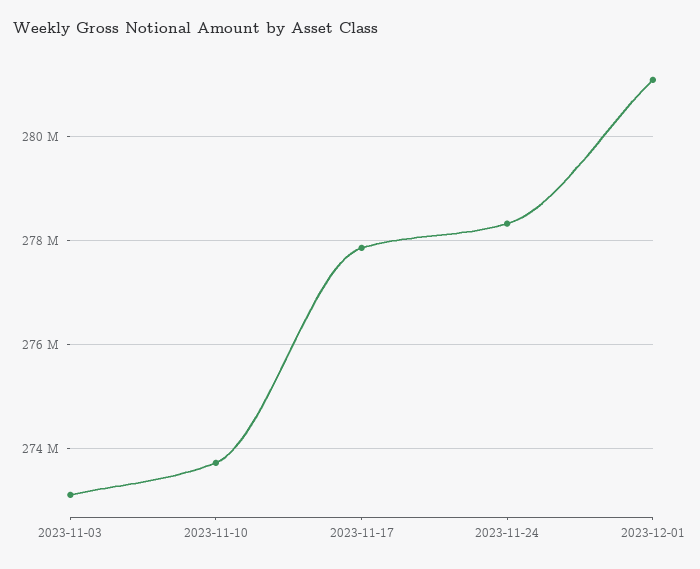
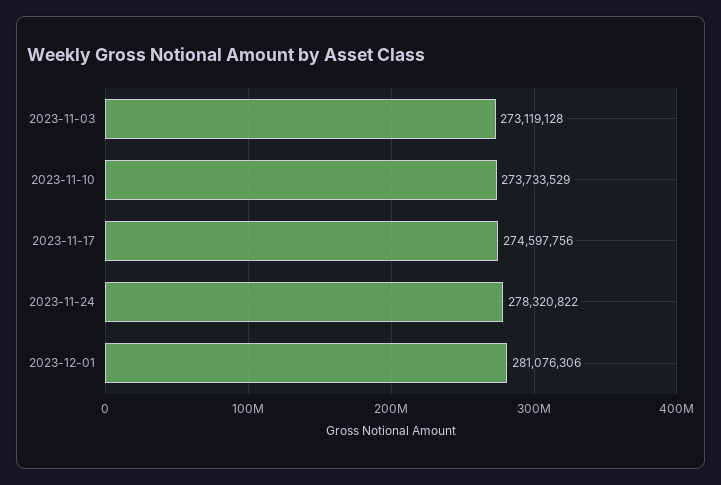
  {
    "2023-11-03": 273119128,
    "2023-11-10": 273733529,
-   "2023-11-17": 277800000,
+   "2023-11-17": 274597756,
    "2023-11-24": 278320822,
    "2023-12-01": 281076306
  }

